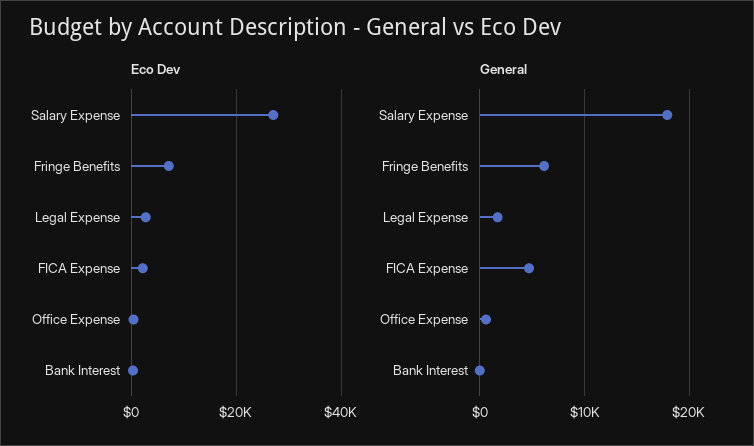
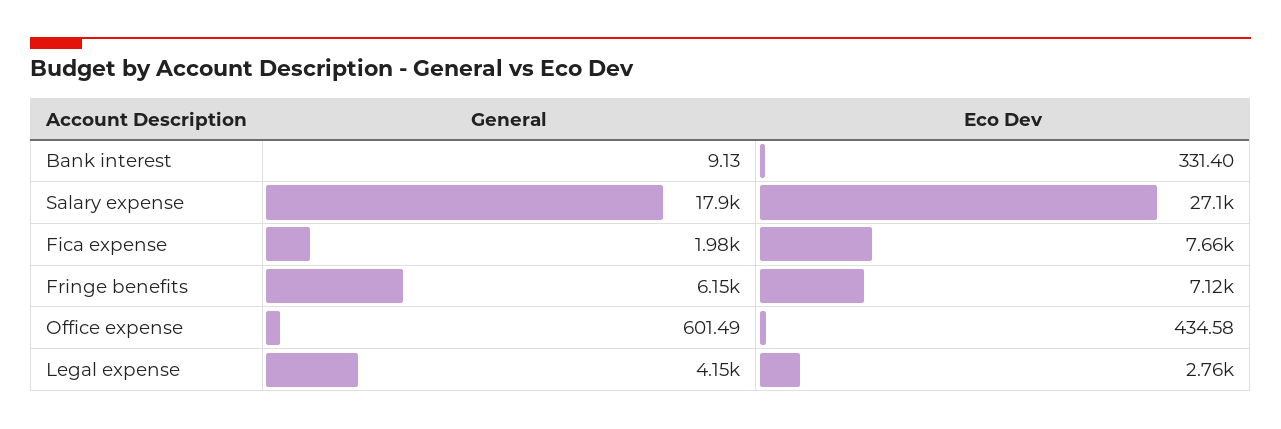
  {
    "Eco Dev": {
      "Salary Expense": 27100,
      "Fringe Benefits": 7120,
      "Legal Expense": 2760,
-     "FICA Expense": 2000,
+     "FICA Expense": 7660,
      "Office Expense": 434.58,
      "Bank Interest": 331.4
    },
    "General": {
      "Salary Expense": 17900,
      "Fringe Benefits": 6150,
-     "Legal Expense": 2000,
+     "Legal Expense": 4150,
-     "FICA Expense": 5000,
+     "FICA Expense": 1980,
      "Office Expense": 601.49,
      "Bank Interest": 9.13
    }
  }

